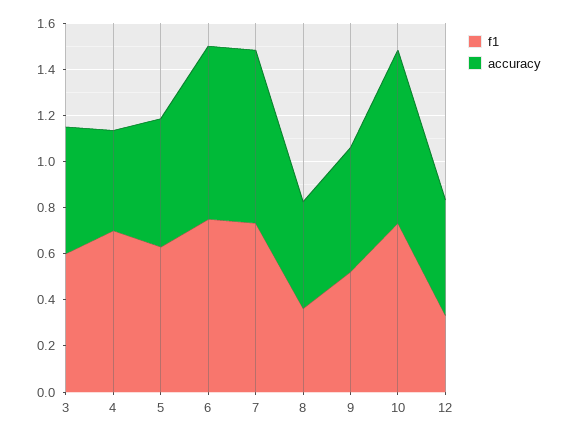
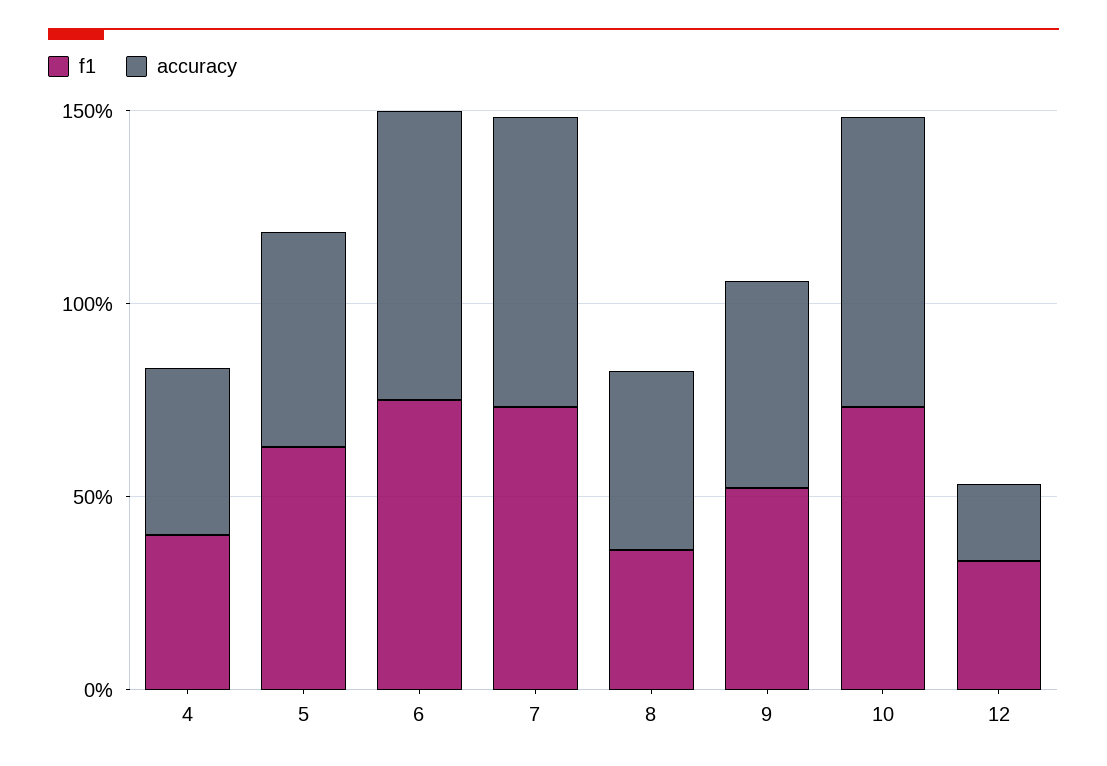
  {
    "f1": {
-     "3": 0.6,
-     "4": 0.7,
+     "4": 0.4,
      "5": 0.65,
      "6": 0.75,
      "7": 0.75,
      "8": 0.35,
      "9": 0.5,
      "10": 0.75,
      "12": 0.35
    },
    "accuracy": {
-     "3": 0.55,
      "4": 0.45,
      "5": 0.55,
      "6": 0.75,
      "7": 0.75,
      "8": 0.45,
      "9": 0.55,
      "10": 0.75,
-     "12": 0.5
+     "12": 0.2
    }
  }

